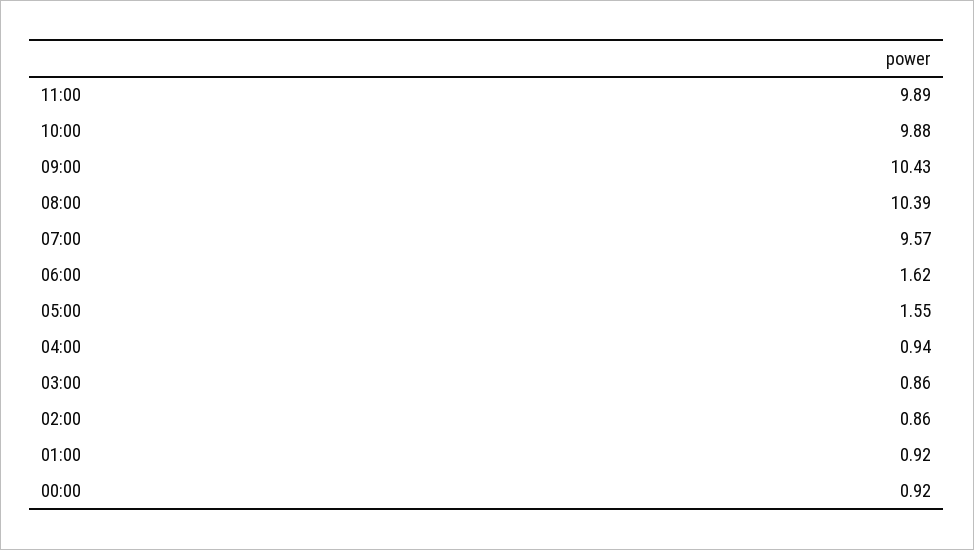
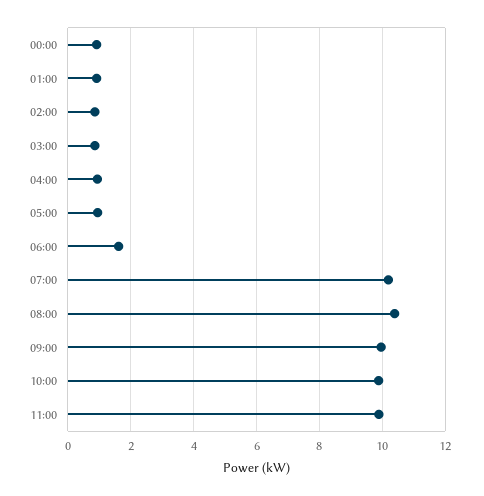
  {
    "11:00": 9.89,
    "10:00": 9.88,
-   "09:00": 10.43,
+   "09:00": 10,
    "08:00": 10.39,
-   "07:00": 9.57,
+   "07:00": 10.2,
    "06:00": 1.62,
-   "05:00": 1.55,
+   "05:00": 1,
    "04:00": 0.94,
    "03:00": 0.86,
    "02:00": 0.86,
    "01:00": 0.92,
    "00:00": 0.92
  }

